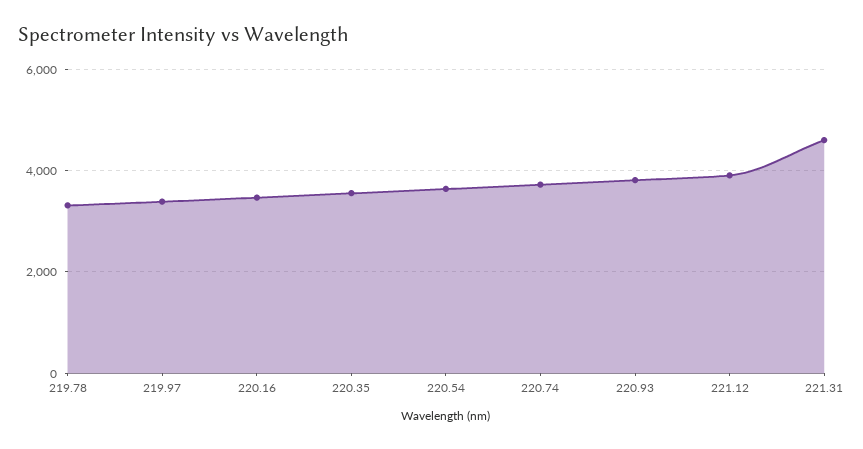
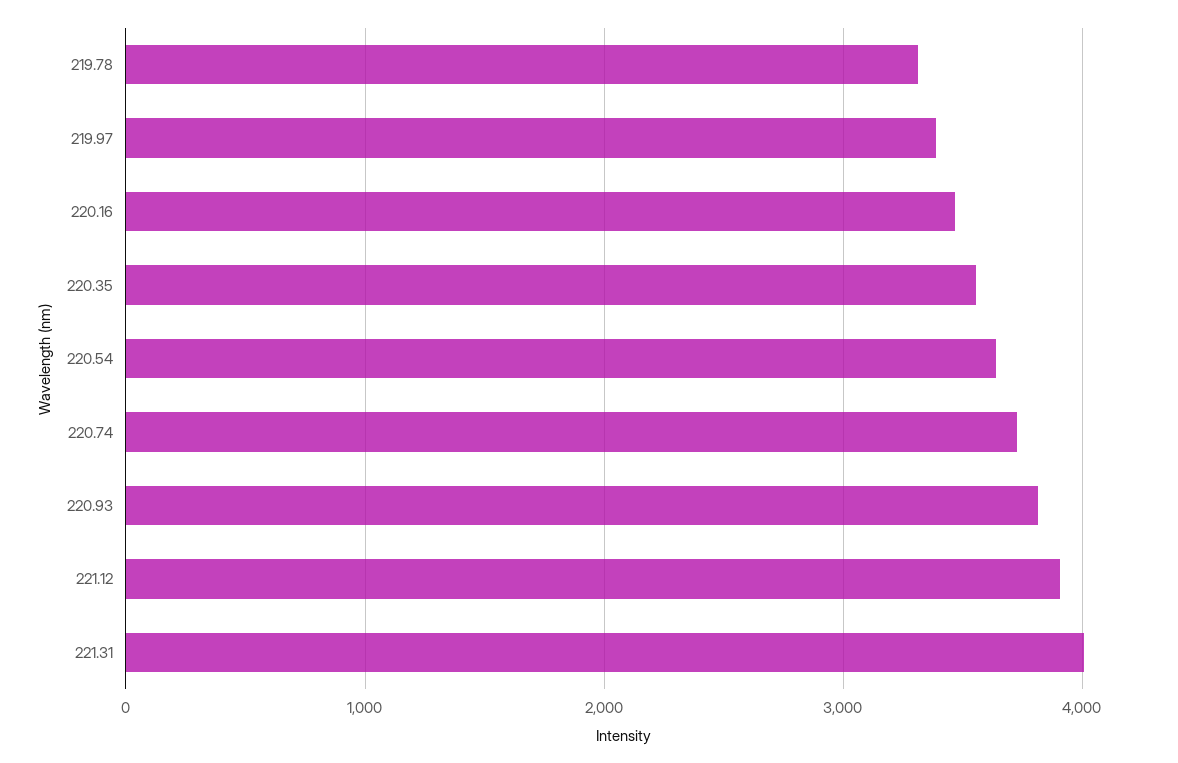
  {
    "219.78": 3300,
    "219.97": 3400,
    "220.16": 3500,
    "220.35": 3600,
    "220.54": 3600,
    "220.74": 3700,
    "220.93": 3800,
    "221.12": 3900,
-   "221.31": 4600
+   "221.31": 4000
  }

